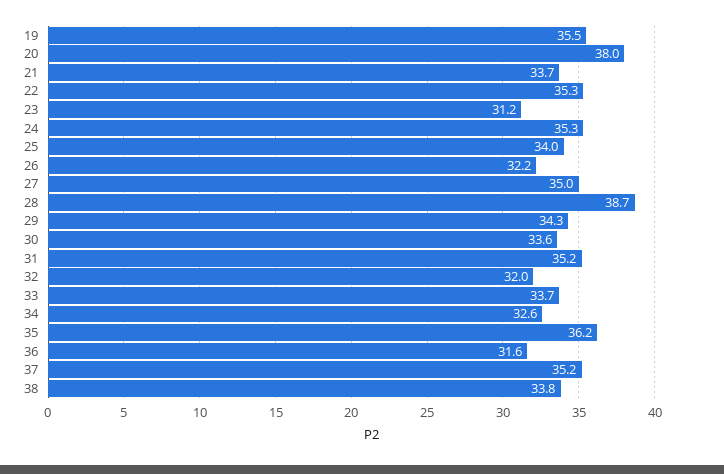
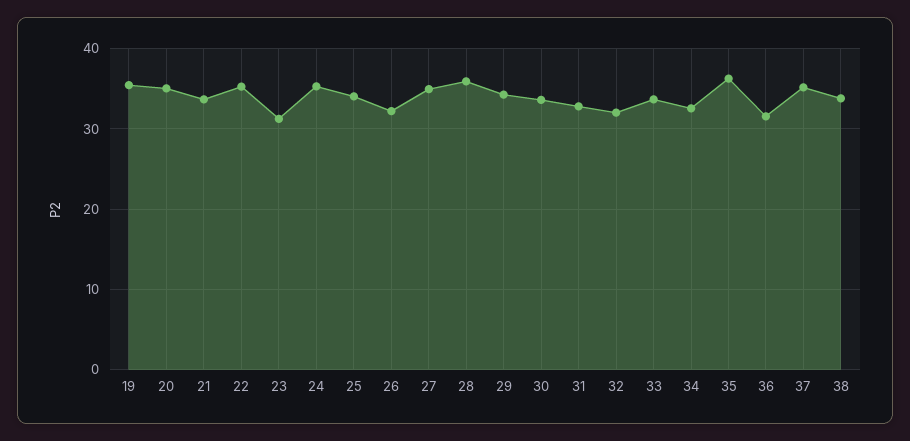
  {
    "19": 35.5,
-   "20": 38,
+   "20": 35,
    "21": 33.7,
    "22": 35.3,
    "23": 31.2,
    "24": 35.3,
    "25": 34,
    "26": 32.2,
    "27": 35,
-   "28": 38.7,
+   "28": 36,
    "29": 34.3,
    "30": 33.6,
-   "31": 35.2,
+   "31": 33,
    "32": 32,
    "33": 33.7,
    "34": 32.6,
    "35": 36.2,
    "36": 31.6,
    "37": 35.2,
    "38": 33.8
  }

